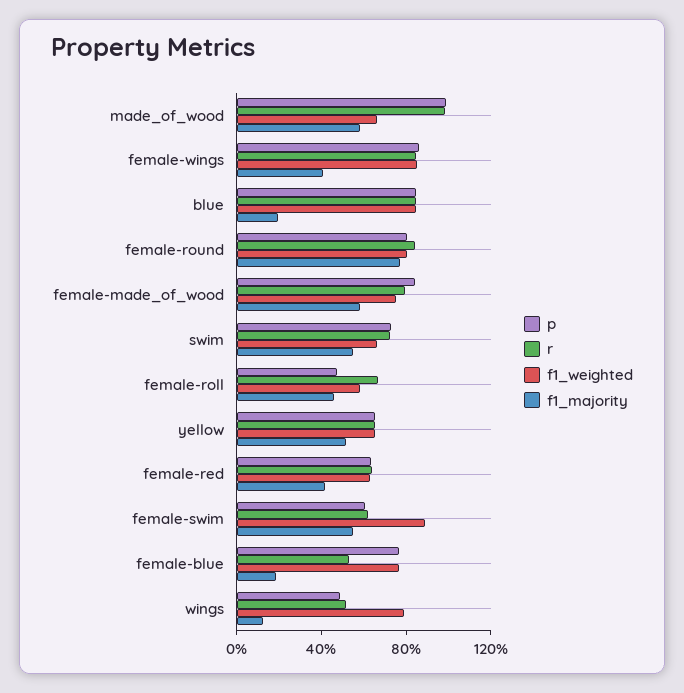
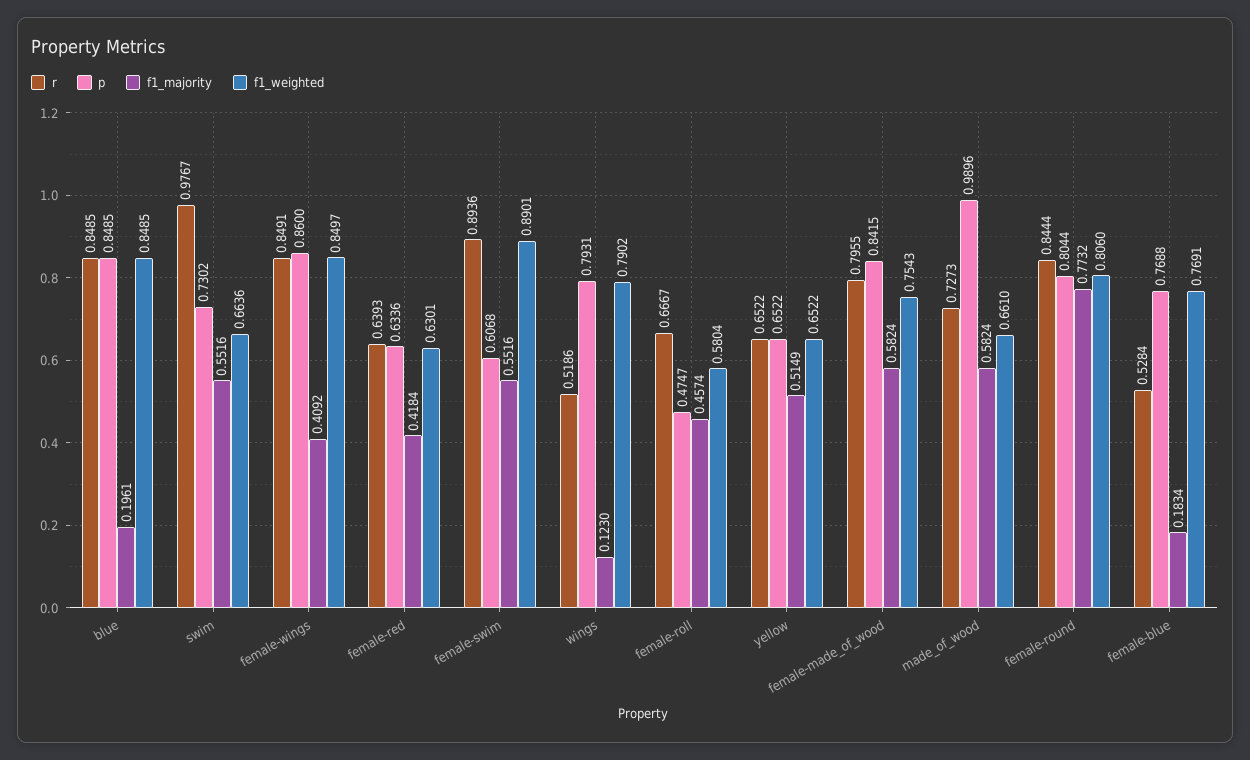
  {
    "p": {
      "made_of_wood": 0.9896,
      "female-wings": 0.86,
      "blue": 0.8485,
      "female-round": 0.8044,
      "female-made_of_wood": 0.8415,
      "swim": 0.7302,
      "female-roll": 0.4747,
      "yellow": 0.6522,
      "female-red": 0.6336,
      "female-swim": 0.6068,
      "female-blue": 0.7688,
-     "wings": 0.5
+     "wings": 0.7931
    },
    "r": {
-     "made_of_wood": 1,
+     "made_of_wood": 0.7273,
      "female-wings": 0.8491,
      "blue": 0.8485,
      "female-round": 0.8444,
      "female-made_of_wood": 0.7955,
-     "swim": 0.7,
+     "swim": 0.9767,
      "female-roll": 0.6667,
      "yellow": 0.6522,
      "female-red": 0.6393,
-     "female-swim": 0.6,
+     "female-swim": 0.8936,
      "female-blue": 0.5284,
      "wings": 0.5186
    },
    "f1_weighted": {
      "made_of_wood": 0.661,
      "female-wings": 0.8497,
      "blue": 0.8485,
      "female-round": 0.806,
      "female-made_of_wood": 0.7543,
      "swim": 0.6636,
      "female-roll": 0.5804,
      "yellow": 0.6522,
      "female-red": 0.6301,
      "female-swim": 0.8901,
      "female-blue": 0.7691,
      "wings": 0.7902
    },
    "f1_majority": {
      "made_of_wood": 0.5824,
      "female-wings": 0.4092,
      "blue": 0.1961,
      "female-round": 0.7732,
      "female-made_of_wood": 0.5824,
      "swim": 0.5516,
      "female-roll": 0.4574,
      "yellow": 0.5149,
      "female-red": 0.4184,
      "female-swim": 0.5516,
      "female-blue": 0.1834,
      "wings": 0.123
    }
  }

